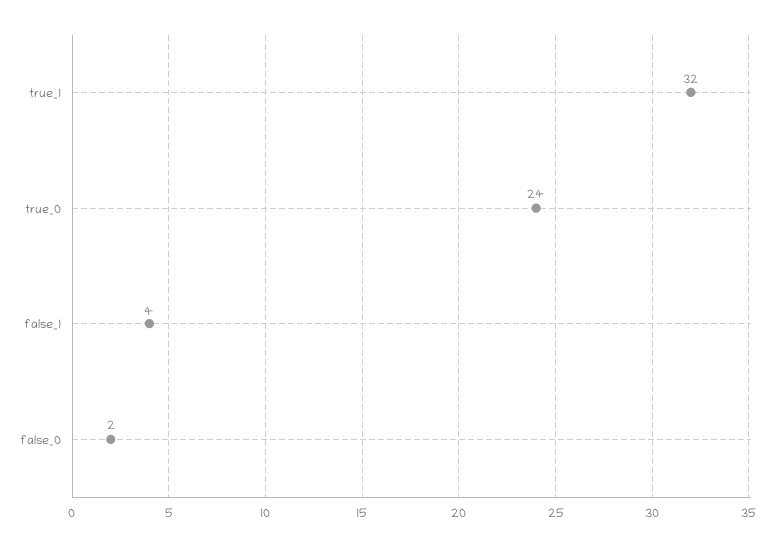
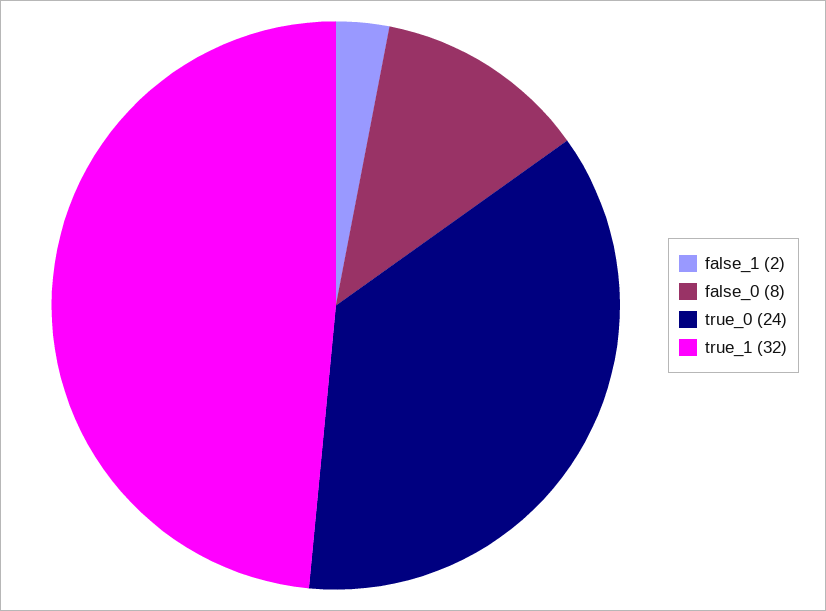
  {
    "true_1": 32,
    "true_0": 24,
-   "false_1": 4,
+   "false_1": 2,
-   "false_0": 2
+   "false_0": 8
  }

